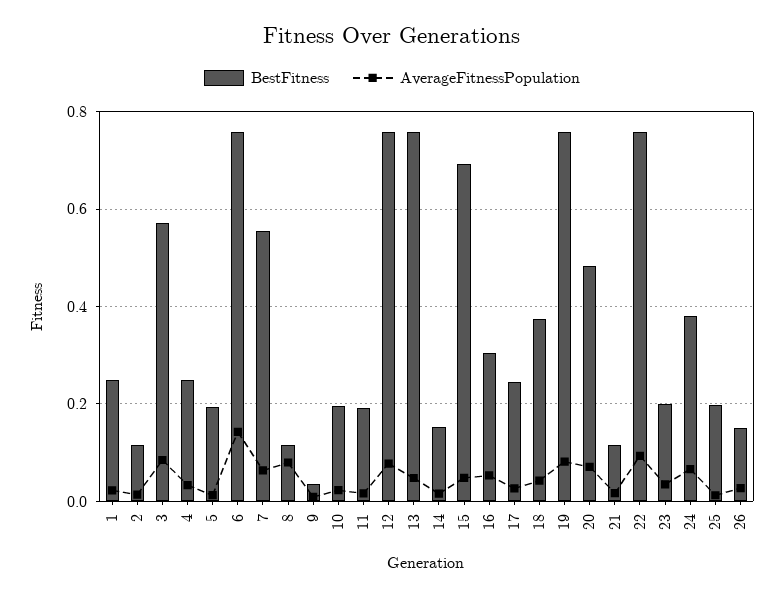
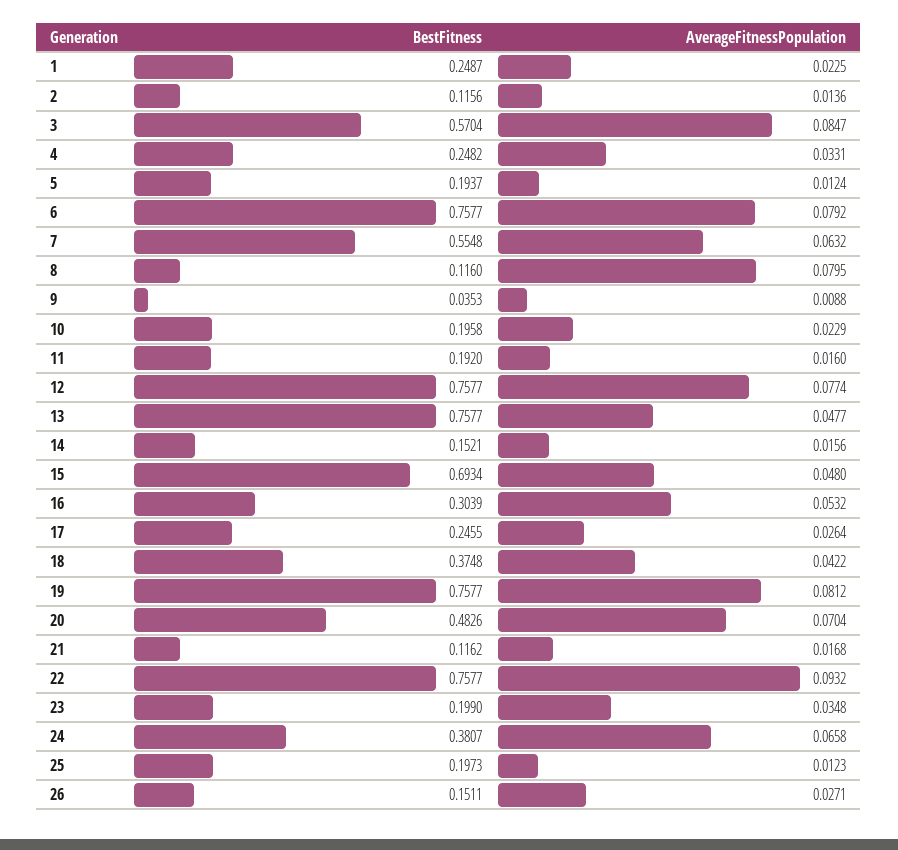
  {
    "BestFitness": {
      "1": 0.2487,
      "2": 0.1156,
      "3": 0.5704,
      "4": 0.2482,
      "5": 0.1937,
      "6": 0.7577,
      "7": 0.5548,
      "8": 0.116,
      "9": 0.0353,
      "10": 0.1958,
      "11": 0.192,
      "12": 0.7577,
      "13": 0.7577,
      "14": 0.1521,
      "15": 0.6934,
      "16": 0.3039,
      "17": 0.2455,
      "18": 0.3748,
      "19": 0.7577,
      "20": 0.4826,
      "21": 0.1162,
      "22": 0.7577,
      "23": 0.199,
      "24": 0.3807,
      "25": 0.1973,
      "26": 0.1511
    },
    "AverageFitnessPopulation": {
      "1": 0.0225,
      "2": 0.0136,
      "3": 0.0847,
      "4": 0.0331,
      "5": 0.0124,
-     "6": 0.14,
+     "6": 0.0792,
      "7": 0.0632,
      "8": 0.0795,
      "9": 0.0088,
      "10": 0.0229,
      "11": 0.016,
      "12": 0.0774,
      "13": 0.0477,
      "14": 0.0156,
      "15": 0.048,
      "16": 0.0532,
      "17": 0.0264,
      "18": 0.0422,
      "19": 0.0812,
      "20": 0.0704,
      "21": 0.0168,
      "22": 0.0932,
      "23": 0.0348,
      "24": 0.0658,
      "25": 0.0123,
      "26": 0.0271
    }
  }

